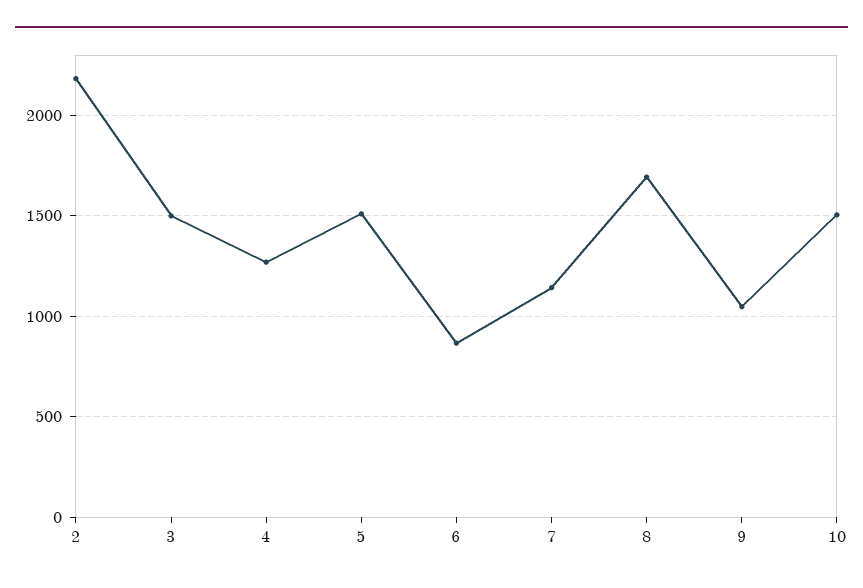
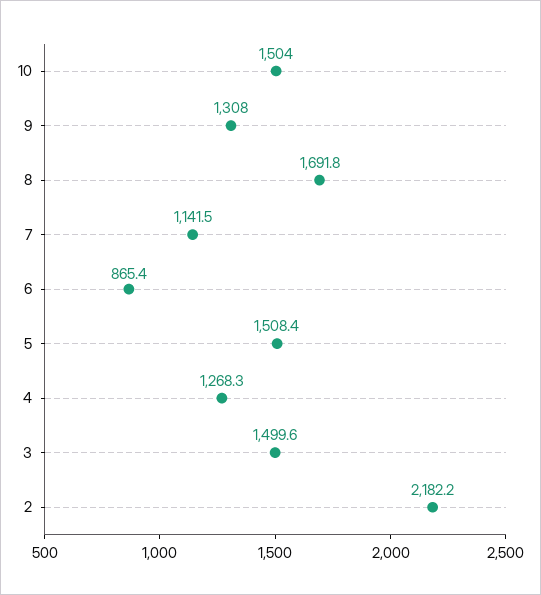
  {
    "2": 2182.2,
    "3": 1499.6,
    "4": 1268.3,
    "5": 1508.4,
    "6": 865.4,
    "7": 1141.5,
    "8": 1691.8,
-   "9": 1050,
+   "9": 1308,
    "10": 1504
  }

